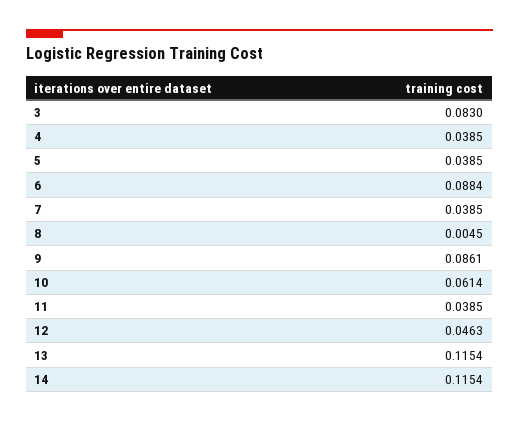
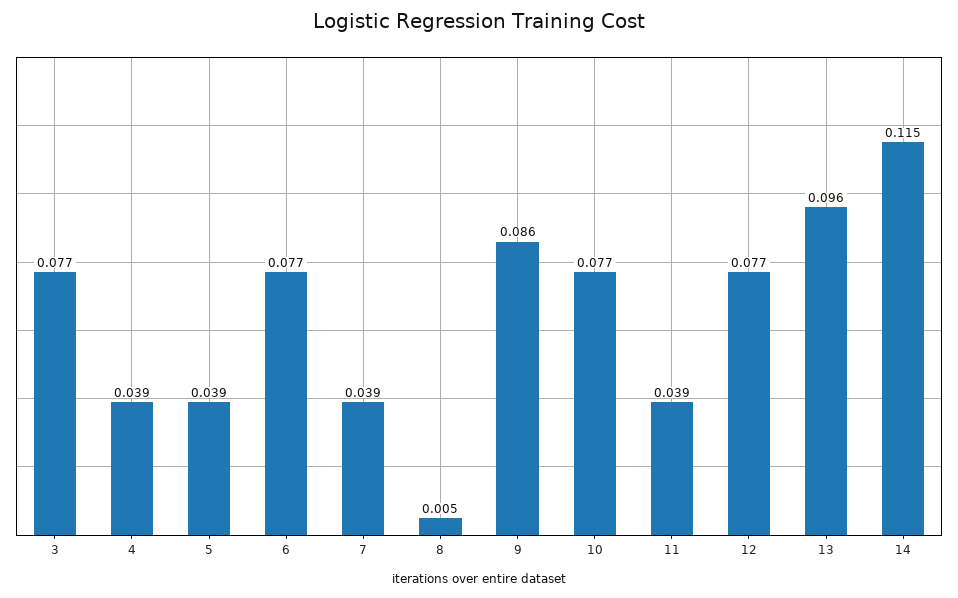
  {
-   "3": 0.083,
+   "3": 0.077,
    "4": 0.0385,
    "5": 0.0385,
-   "6": 0.0884,
+   "6": 0.077,
    "7": 0.0385,
    "8": 0.0045,
    "9": 0.0861,
-   "10": 0.0614,
+   "10": 0.077,
    "11": 0.0385,
-   "12": 0.0463,
+   "12": 0.077,
-   "13": 0.1154,
+   "13": 0.096,
    "14": 0.1154
  }

